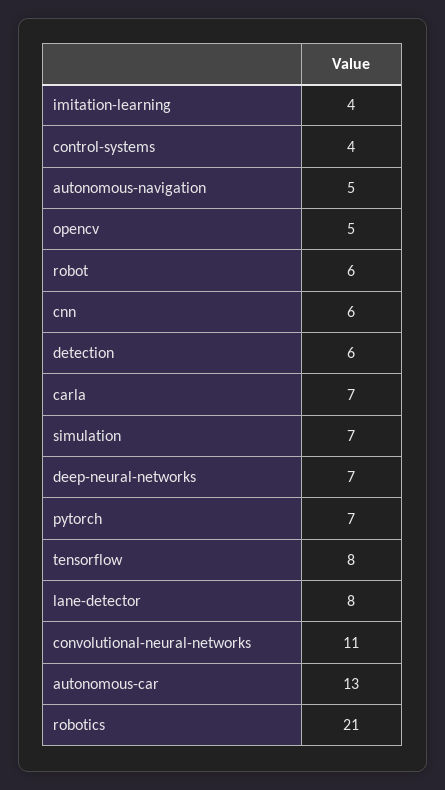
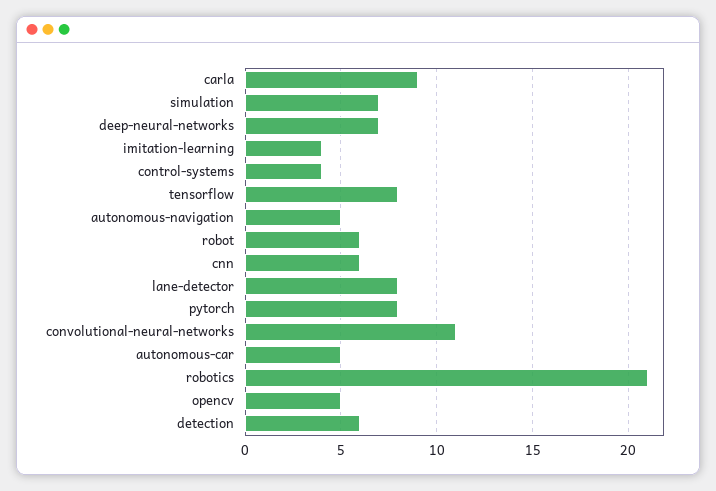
  {
    "imitation-learning": 4,
    "control-systems": 4,
    "autonomous-navigation": 5,
    "opencv": 5,
    "robot": 6,
    "cnn": 6,
    "detection": 6,
-   "carla": 7,
+   "carla": 9,
    "simulation": 7,
    "deep-neural-networks": 7,
-   "pytorch": 7,
+   "pytorch": 8,
    "tensorflow": 8,
    "lane-detector": 8,
    "convolutional-neural-networks": 11,
-   "autonomous-car": 13,
+   "autonomous-car": 5,
    "robotics": 21
  }

